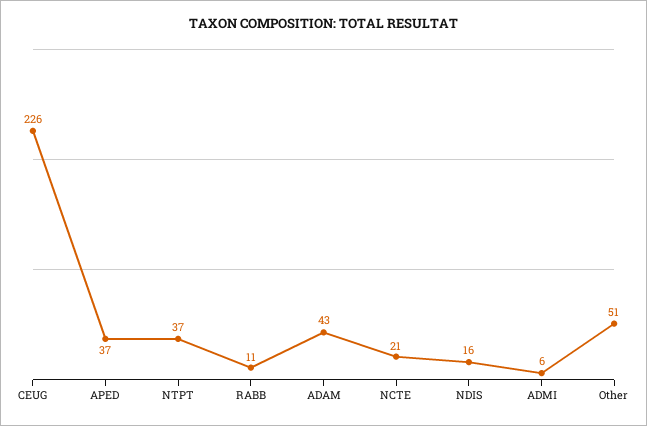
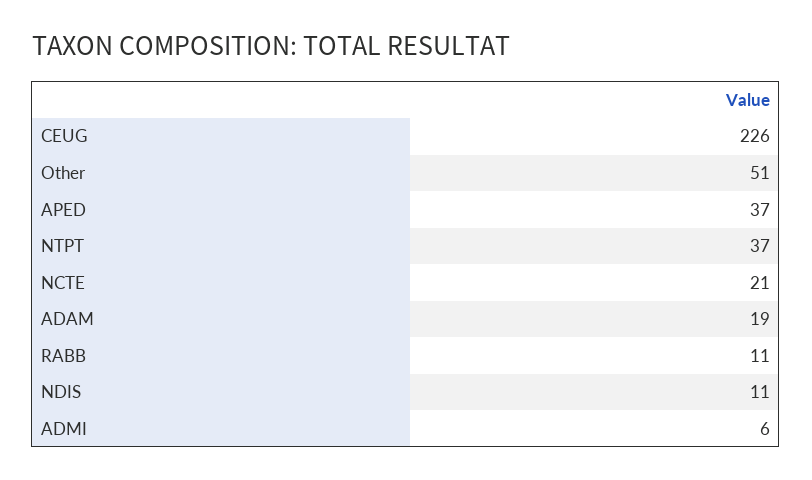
  {
    "CEUG": 226,
    "APED": 37,
    "NTPT": 37,
    "RABB": 11,
-   "ADAM": 43,
+   "ADAM": 19,
    "NCTE": 21,
-   "NDIS": 16,
+   "NDIS": 11,
    "ADMI": 6,
    "Other": 51
  }

